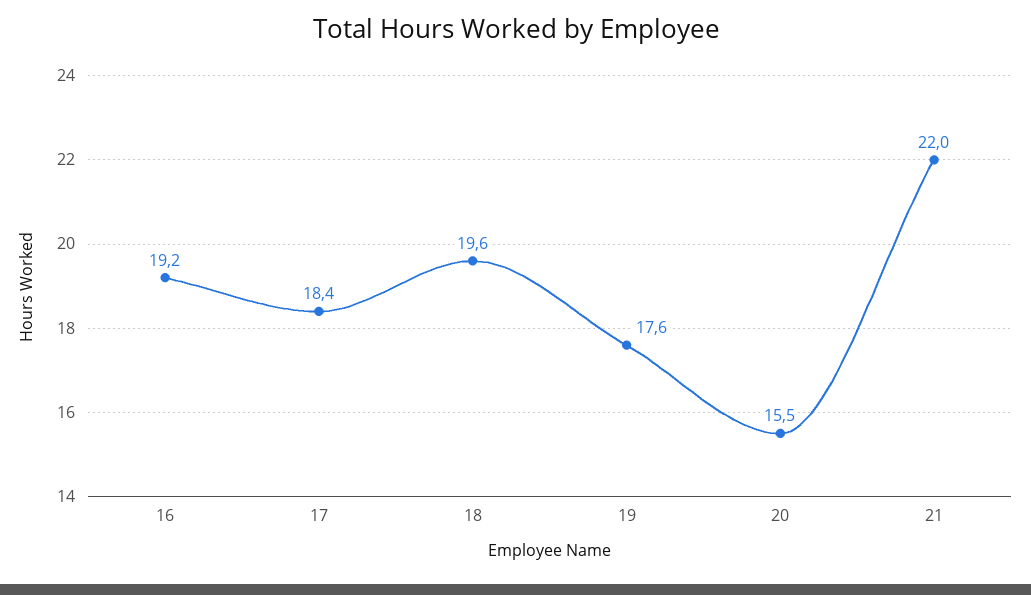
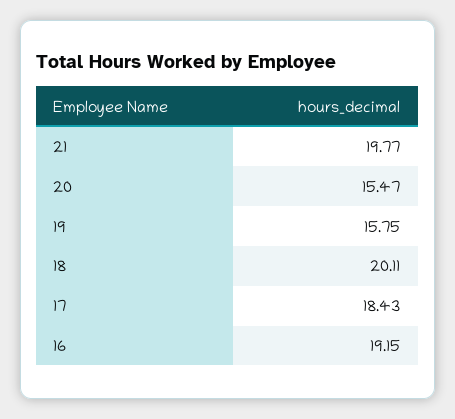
  {
    "16": 19.15,
    "17": 18.43,
-   "18": 19.6,
+   "18": 20.11,
-   "19": 17.6,
+   "19": 15.75,
    "20": 15.47,
-   "21": 22
+   "21": 19.77
  }

